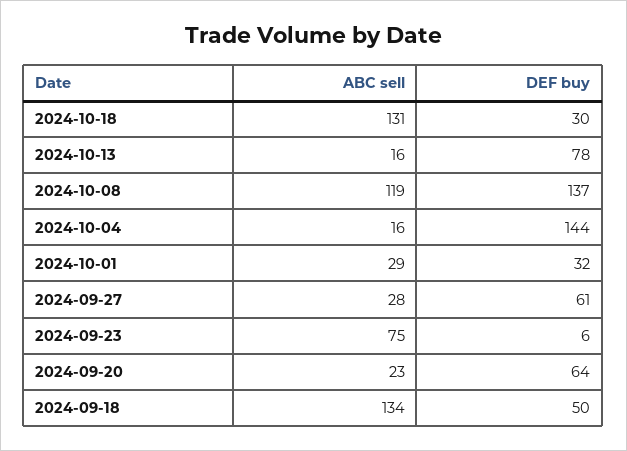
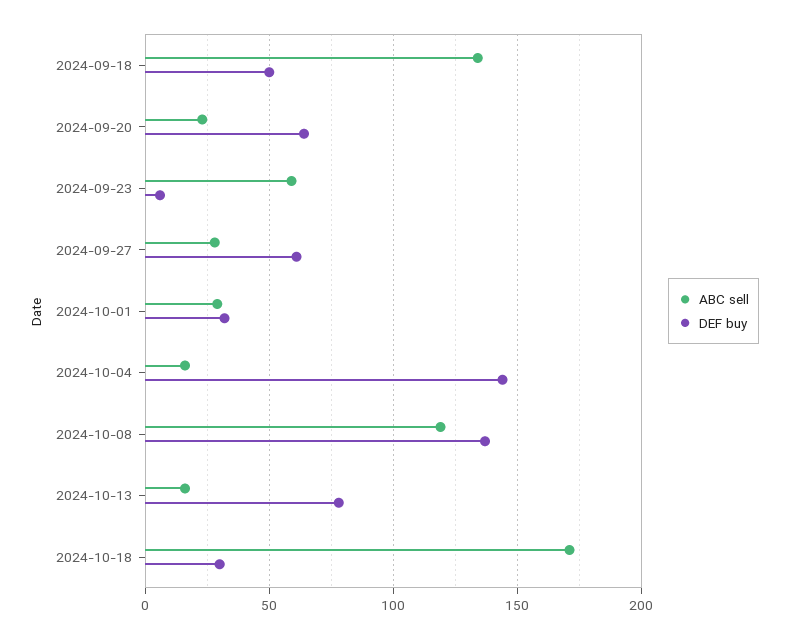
  {
    "ABC sell": {
-     "2024-10-18": 131,
+     "2024-10-18": 170,
      "2024-10-13": 16,
      "2024-10-08": 119,
      "2024-10-04": 16,
      "2024-10-01": 29,
      "2024-09-27": 28,
-     "2024-09-23": 75,
+     "2024-09-23": 60,
      "2024-09-20": 23,
      "2024-09-18": 134
    },
    "DEF buy": {
      "2024-10-18": 30,
      "2024-10-13": 78,
      "2024-10-08": 137,
      "2024-10-04": 144,
      "2024-10-01": 32,
      "2024-09-27": 61,
      "2024-09-23": 6,
      "2024-09-20": 64,
      "2024-09-18": 50
    }
  }

